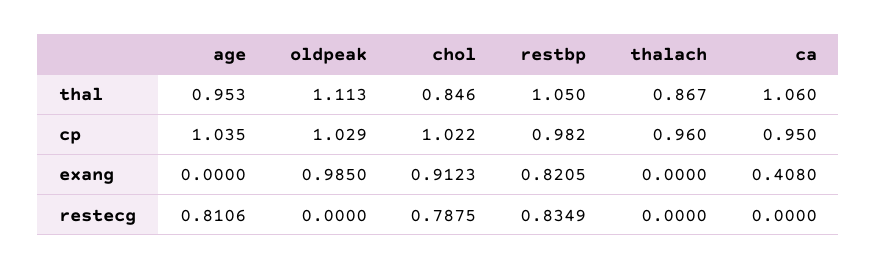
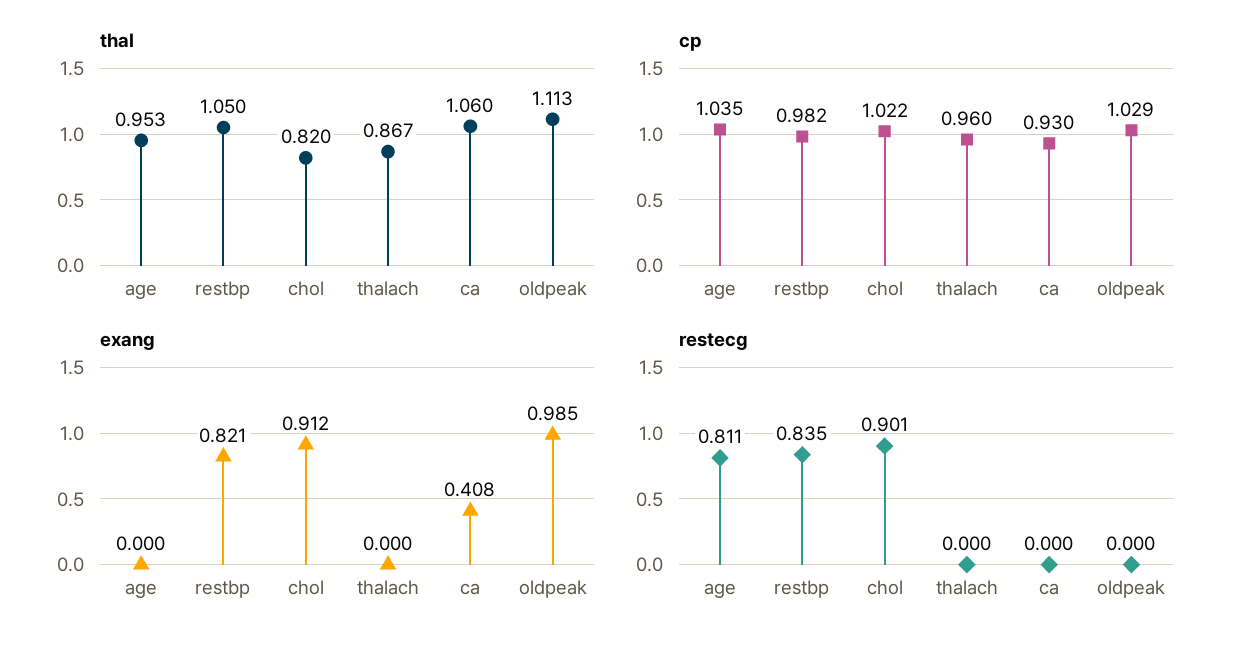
  {
    "thal": {
      "age": 0.953,
      "oldpeak": 1.113,
-     "chol": 0.846,
+     "chol": 0.82,
      "restbp": 1.05,
      "thalach": 0.867,
      "ca": 1.06
    },
    "cp": {
      "age": 1.035,
      "oldpeak": 1.029,
      "chol": 1.022,
      "restbp": 0.982,
      "thalach": 0.96,
-     "ca": 0.95
+     "ca": 0.93
    },
    "exang": {
      "age": 0,
      "oldpeak": 0.985,
      "chol": 0.9123,
      "restbp": 0.8205,
      "thalach": 0,
      "ca": 0.408
    },
    "restecg": {
      "age": 0.8106,
      "oldpeak": 0,
-     "chol": 0.7875,
+     "chol": 0.901,
      "restbp": 0.8349,
      "thalach": 0,
      "ca": 0
    }
  }

